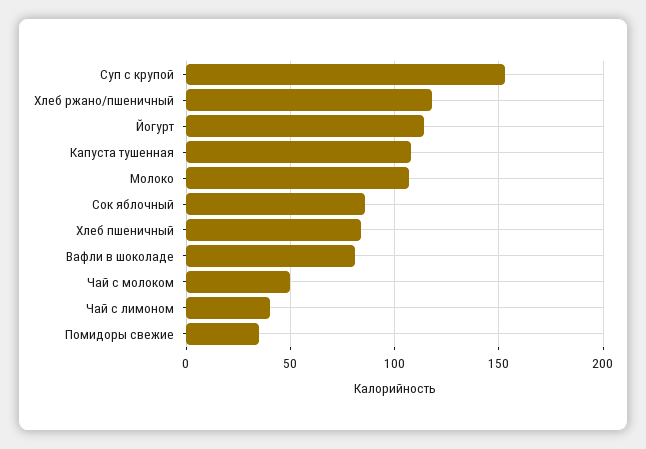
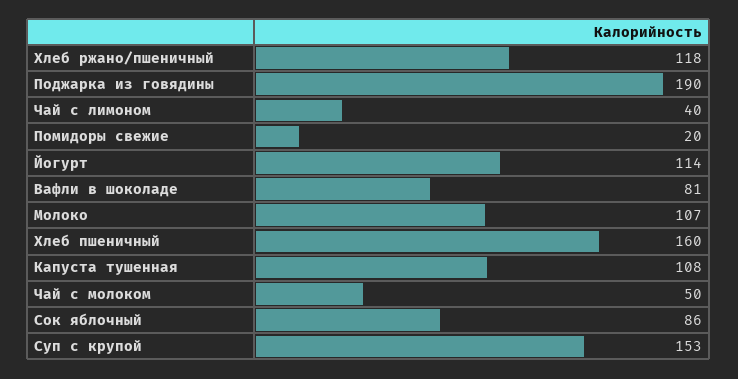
  {
    "Суп с крупой": 153,
    "Хлеб ржано/пшеничный": 118,
    "Йогурт": 114,
    "Капуста тушенная": 108,
    "Молоко": 107,
    "Сок яблочный": 86,
-   "Хлеб пшеничный": 85,
+   "Хлеб пшеничный": 160,
    "Вафли в шоколаде": 81,
    "Чай с молоком": 50,
    "Чай с лимоном": 40,
-   "Помидоры свежие": 35
+   "Помидоры свежие": 20,
+   "Поджарка из говядины": 190
  }

